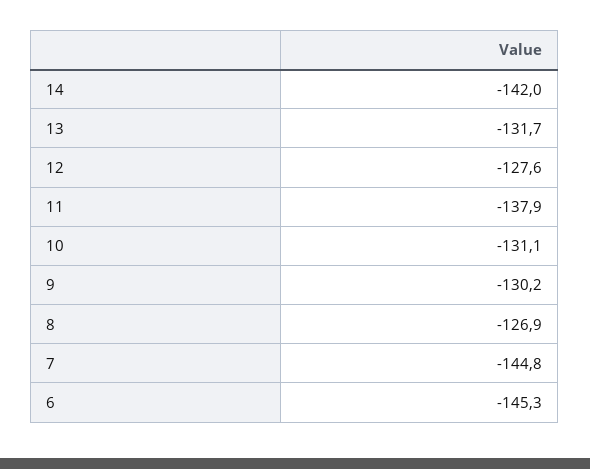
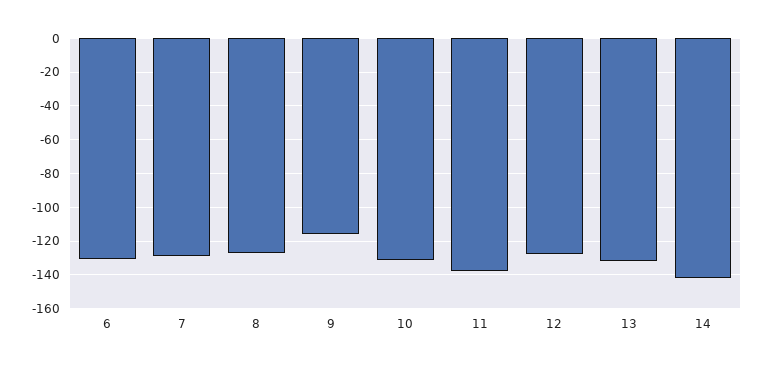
  {
    "14": -142,
    "13": -131.7,
    "12": -127.6,
    "11": -137.9,
    "10": -131.1,
-   "9": -130.2,
+   "9": -115,
    "8": -126.9,
-   "7": -144.8,
+   "7": -130,
-   "6": -145.3
+   "6": -130
  }

